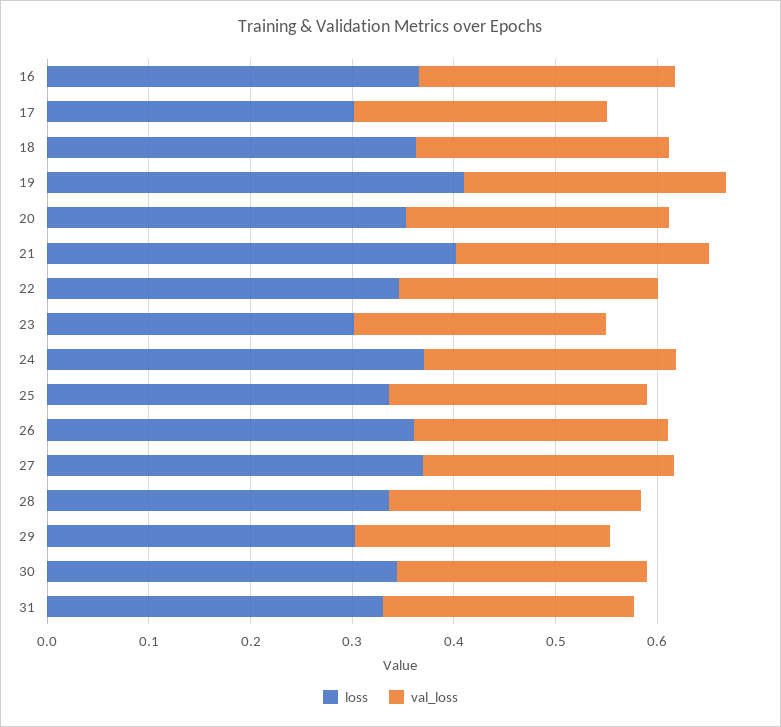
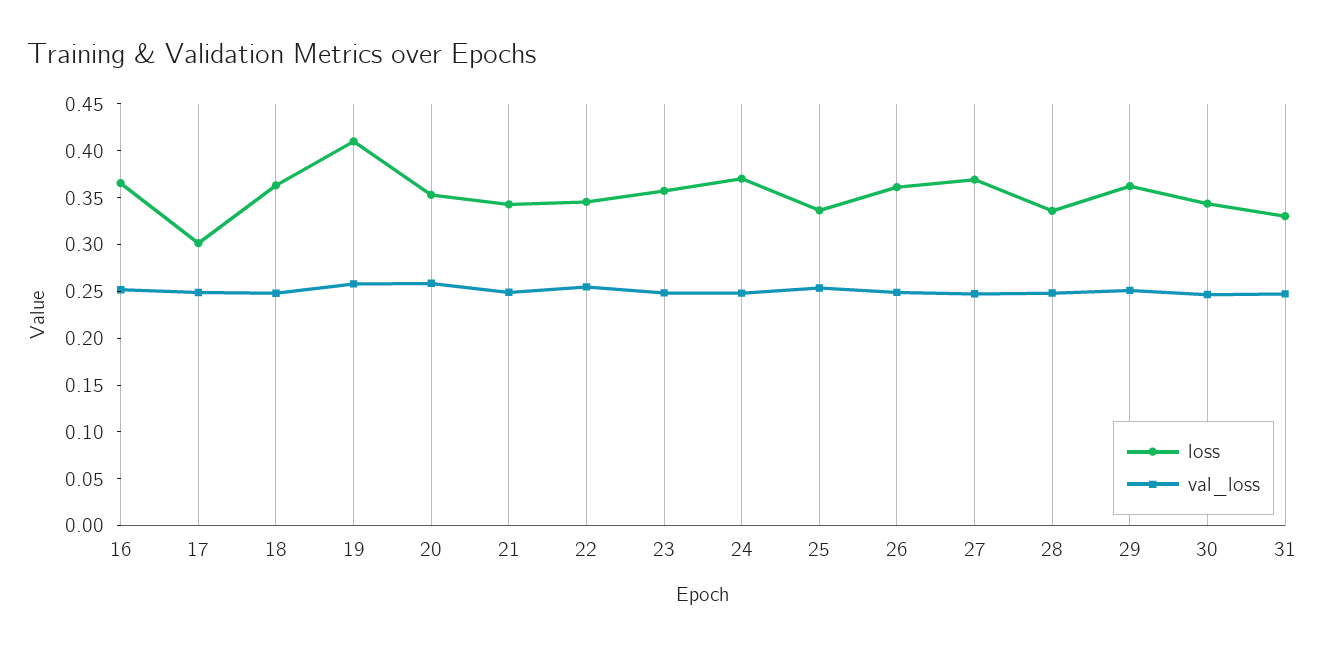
  {
    "loss": {
      "16": 0.37,
      "17": 0.3,
      "18": 0.36,
      "19": 0.41,
      "20": 0.35,
-     "21": 0.4,
+     "21": 0.34,
      "22": 0.35,
-     "23": 0.3,
+     "23": 0.36,
      "24": 0.37,
      "25": 0.34,
      "26": 0.36,
      "27": 0.37,
      "28": 0.34,
-     "29": 0.3,
+     "29": 0.36,
      "30": 0.34,
      "31": 0.33
    },
    "val_loss": {
      "16": 0.25,
      "17": 0.25,
      "18": 0.25,
      "19": 0.26,
      "20": 0.26,
      "21": 0.25,
      "22": 0.25,
      "23": 0.25,
      "24": 0.25,
      "25": 0.25,
      "26": 0.25,
      "27": 0.25,
      "28": 0.25,
      "29": 0.25,
      "30": 0.25,
      "31": 0.25
    }
  }

